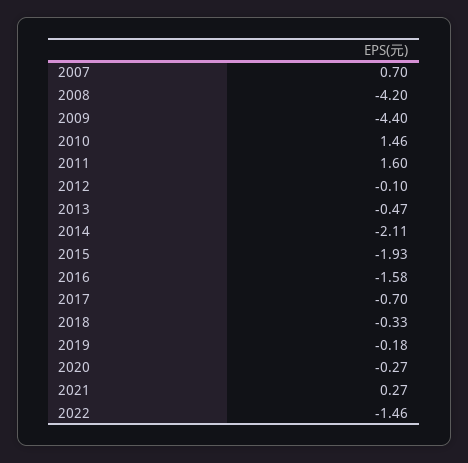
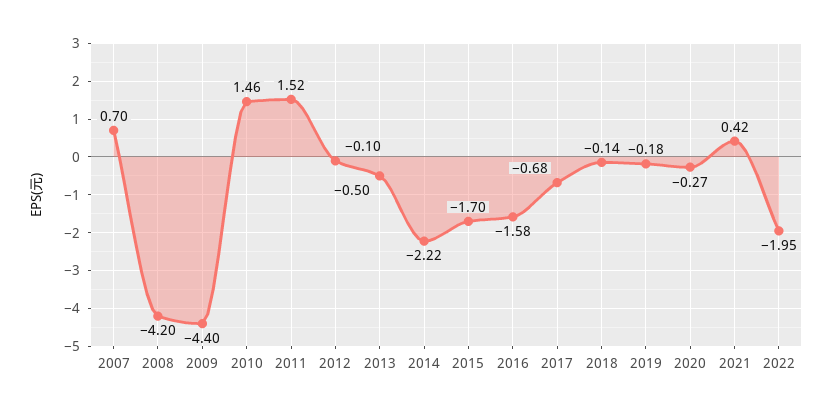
  {
    "2007": 0.7,
    "2008": -4.2,
    "2009": -4.4,
    "2010": 1.46,
-   "2011": 1.6,
+   "2011": 1.52,
    "2012": -0.1,
-   "2013": -0.47,
+   "2013": -0.5,
-   "2014": -2.11,
+   "2014": -2.22,
-   "2015": -1.93,
+   "2015": -1.7,
    "2016": -1.58,
-   "2017": -0.7,
+   "2017": -0.68,
-   "2018": -0.33,
+   "2018": -0.14,
    "2019": -0.18,
    "2020": -0.27,
-   "2021": 0.27,
+   "2021": 0.42,
-   "2022": -1.46
+   "2022": -1.95
  }

